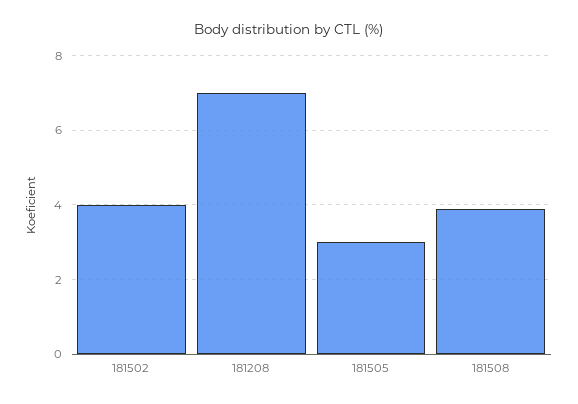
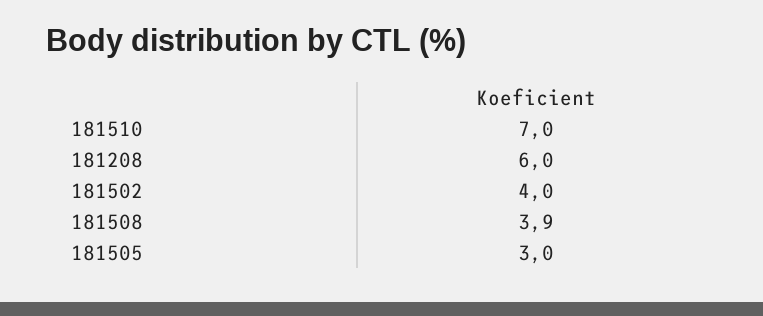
  {
    "181502": 4,
-   "181208": 7,
+   "181208": 6,
    "181505": 3,
-   "181508": 3.9
+   "181508": 3.9,
+   "181510": 7
  }

